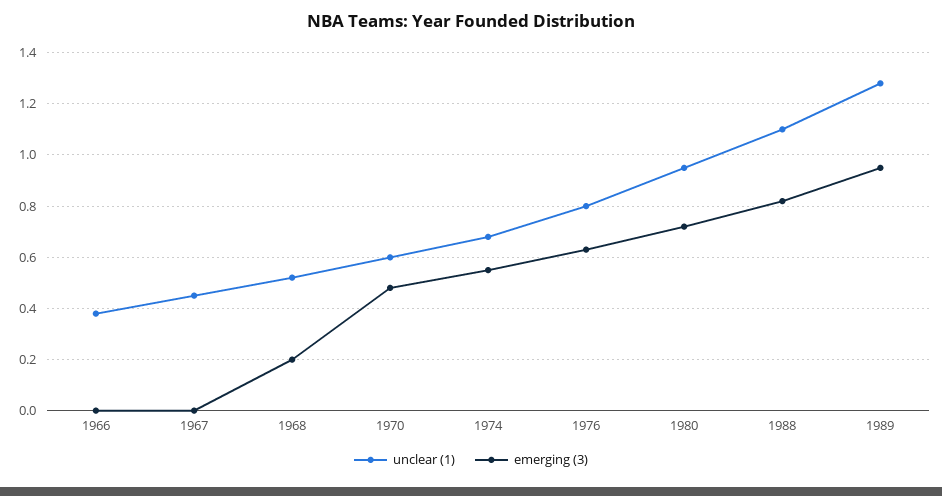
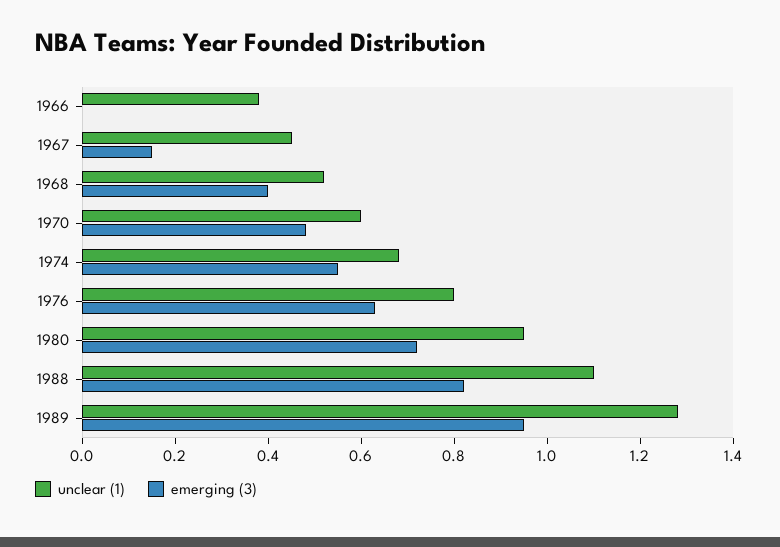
  {
    "unclear (1)": {
      "1966": 0.4,
      "1967": 0.45,
      "1968": 0.5,
      "1970": 0.6,
      "1974": 0.7,
      "1976": 0.8,
      "1980": 0.95,
      "1988": 1.1,
      "1989": 1.3
    },
    "emerging (3)": {
      "1966": 0,
-     "1967": 0,
+     "1967": 0.15,
-     "1968": 0.2,
+     "1968": 0.4,
      "1970": 0.5,
      "1974": 0.55,
      "1976": 0.65,
      "1980": 0.7,
      "1988": 0.8,
      "1989": 0.95
    }
  }

